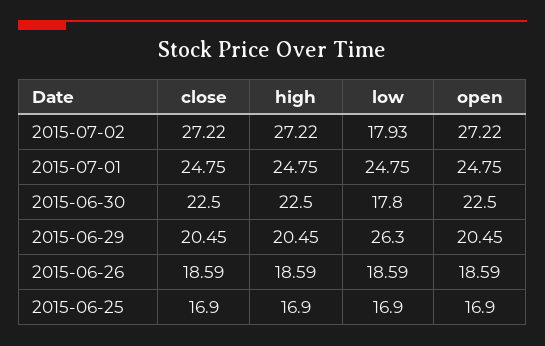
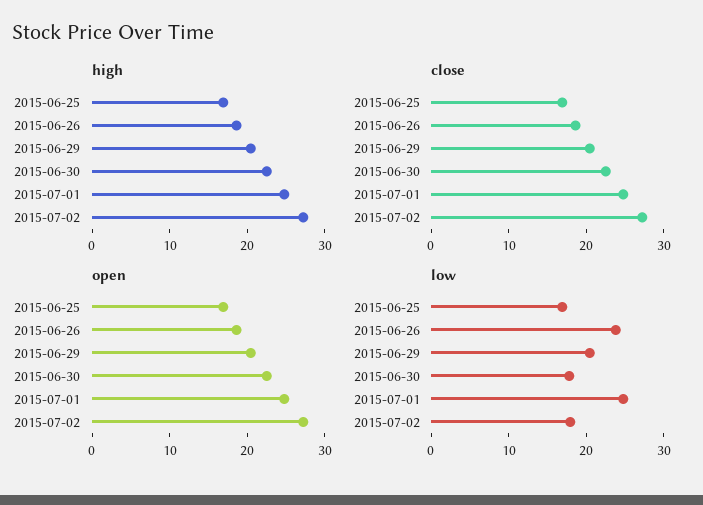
  {
    "close": {
      "2015-07-02": 27.22,
      "2015-07-01": 24.75,
      "2015-06-30": 22.5,
      "2015-06-29": 20.45,
      "2015-06-26": 18.59,
      "2015-06-25": 16.9
    },
    "high": {
      "2015-07-02": 27.22,
      "2015-07-01": 24.75,
      "2015-06-30": 22.5,
      "2015-06-29": 20.45,
      "2015-06-26": 18.59,
      "2015-06-25": 16.9
    },
    "low": {
      "2015-07-02": 17.93,
      "2015-07-01": 24.75,
      "2015-06-30": 17.8,
-     "2015-06-29": 26.3,
+     "2015-06-29": 20,
-     "2015-06-26": 18.59,
+     "2015-06-26": 24,
      "2015-06-25": 16.9
    },
    "open": {
      "2015-07-02": 27.22,
      "2015-07-01": 24.75,
      "2015-06-30": 22.5,
      "2015-06-29": 20.45,
      "2015-06-26": 18.59,
      "2015-06-25": 16.9
    }
  }

